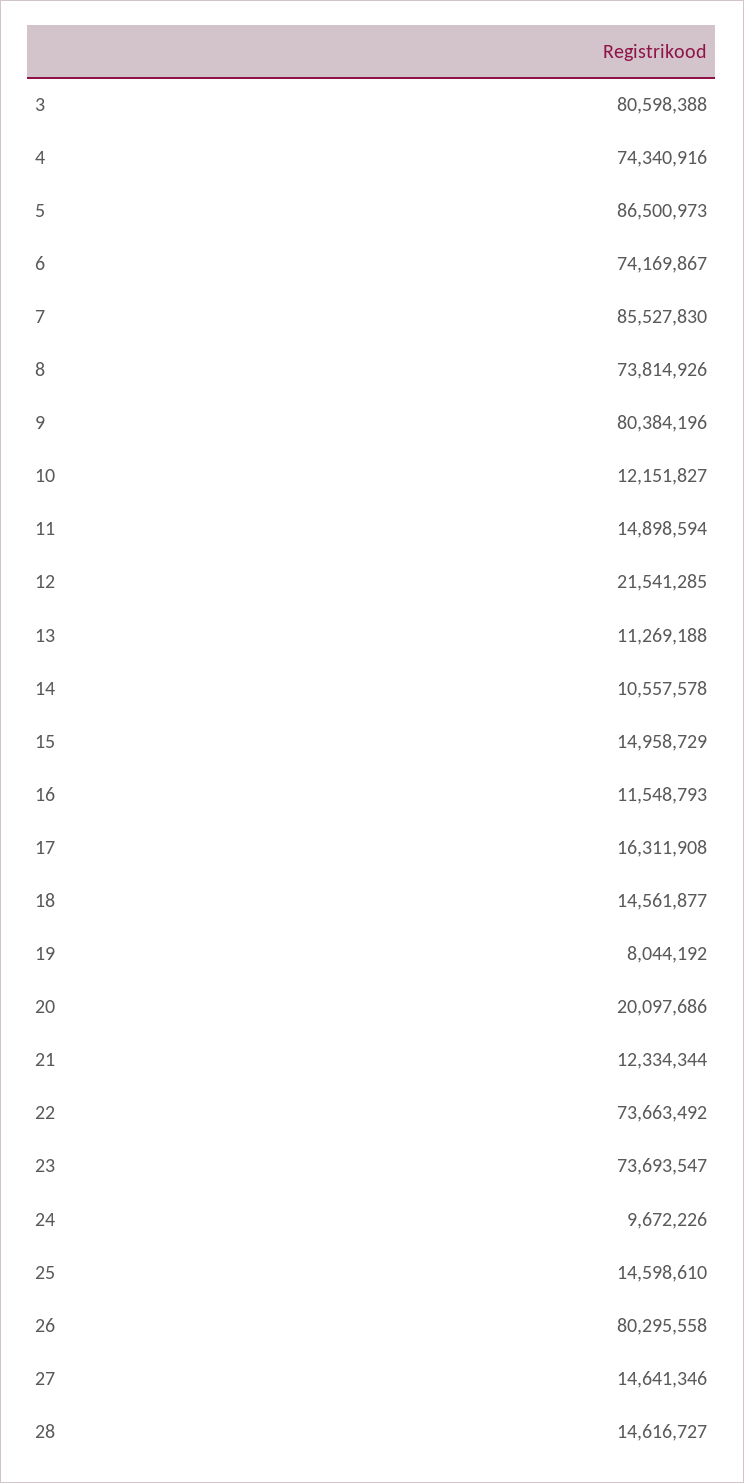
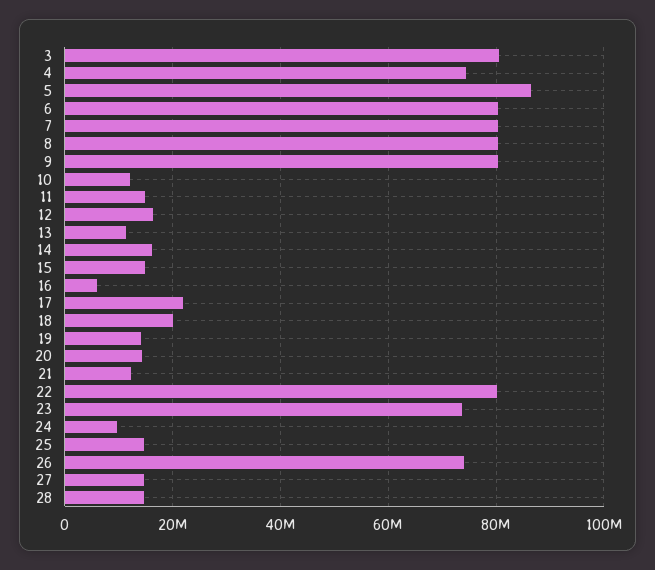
  {
    "3": 80598388,
    "4": 74340916,
    "5": 86500973,
-   "6": 74169867,
+   "6": 80000000,
-   "7": 85527830,
+   "7": 80000000,
-   "8": 73814926,
+   "8": 80000000,
    "9": 80384196,
    "10": 12151827,
    "11": 14898594,
-   "12": 21541285,
+   "12": 16000000,
    "13": 11269188,
-   "14": 10557578,
+   "14": 16000000,
    "15": 14958729,
-   "16": 11548793,
+   "16": 6000000,
-   "17": 16311908,
+   "17": 22000000,
-   "18": 14561877,
+   "18": 20000000,
-   "19": 8044192,
+   "19": 14000000,
-   "20": 20097686,
+   "20": 14000000,
    "21": 12334344,
-   "22": 73663492,
+   "22": 80000000,
    "23": 73693547,
    "24": 9672226,
    "25": 14598610,
-   "26": 80295558,
+   "26": 74000000,
    "27": 14641346,
    "28": 14616727
  }

